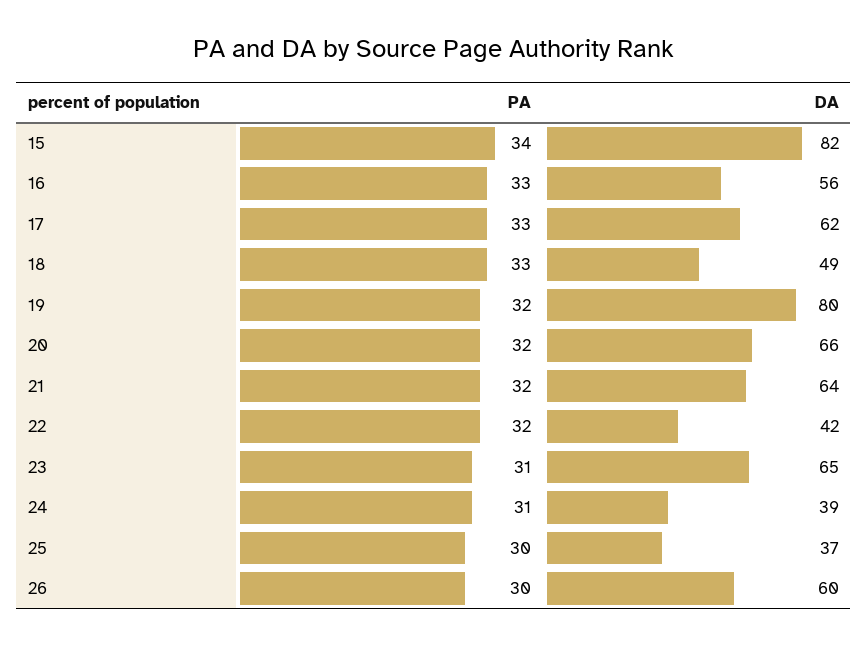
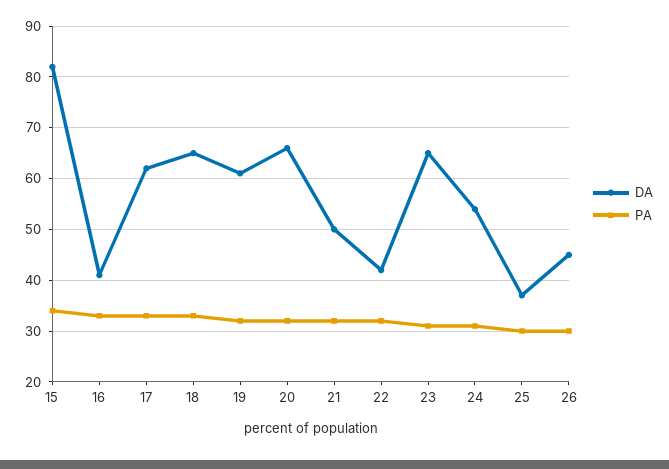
  {
    "PA": {
      "15": 34,
      "16": 33,
      "17": 33,
      "18": 33,
      "19": 32,
      "20": 32,
      "21": 32,
      "22": 32,
      "23": 31,
      "24": 31,
      "25": 30,
      "26": 30
    },
    "DA": {
      "15": 82,
-     "16": 56,
+     "16": 40,
      "17": 62,
-     "18": 49,
+     "18": 65,
-     "19": 80,
+     "19": 60,
      "20": 66,
-     "21": 64,
+     "21": 50,
      "22": 42,
      "23": 65,
-     "24": 39,
+     "24": 55,
      "25": 37,
-     "26": 60
+     "26": 45
    }
  }

